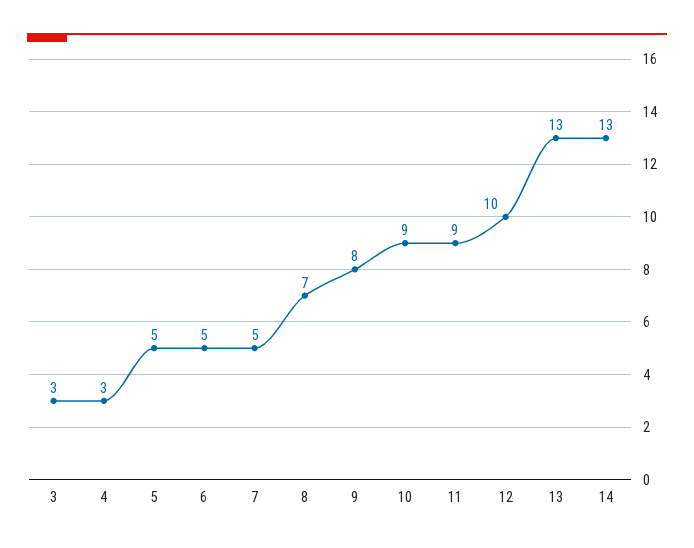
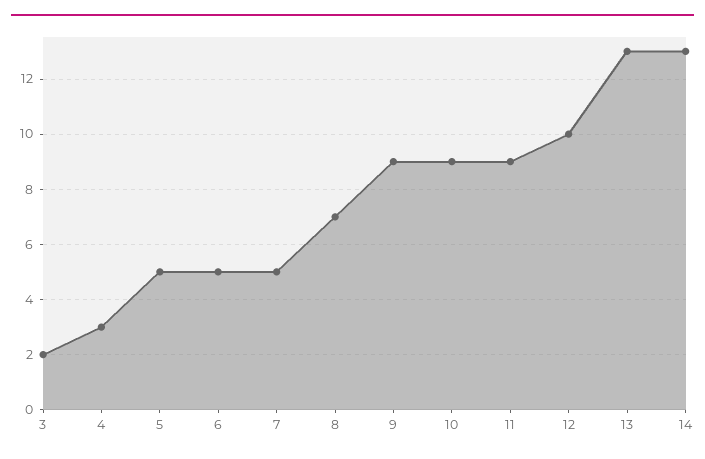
  {
-   "3": 3,
+   "3": 2,
    "4": 3,
    "5": 5,
    "6": 5,
    "7": 5,
    "8": 7,
-   "9": 8,
+   "9": 9,
    "10": 9,
    "11": 9,
    "12": 10,
    "13": 13,
    "14": 13
  }

